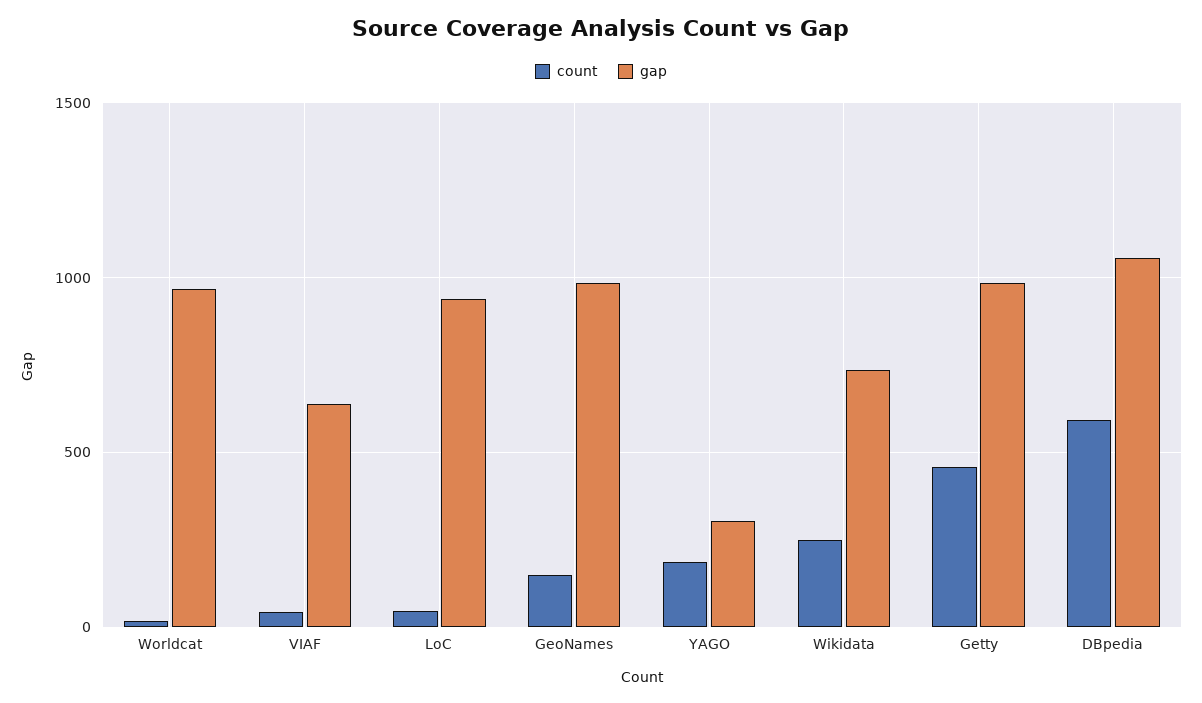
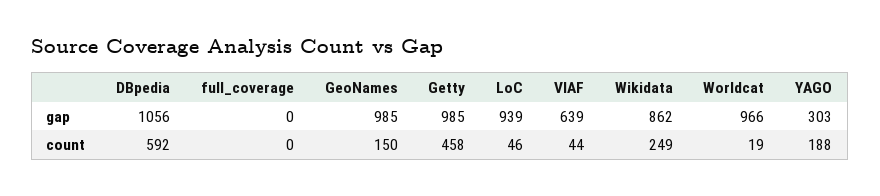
  {
    "count": {
      "Worldcat": 19,
      "VIAF": 44,
      "LoC": 46,
      "GeoNames": 150,
      "YAGO": 188,
      "Wikidata": 249,
      "Getty": 458,
-     "DBpedia": 592
+     "DBpedia": 592,
+     "full_coverage": 0
    },
    "gap": {
      "Worldcat": 966,
      "VIAF": 639,
      "LoC": 939,
      "GeoNames": 985,
      "YAGO": 303,
-     "Wikidata": 750,
+     "Wikidata": 862,
      "Getty": 985,
-     "DBpedia": 1056
+     "DBpedia": 1056,
+     "full_coverage": 0
    }
  }

